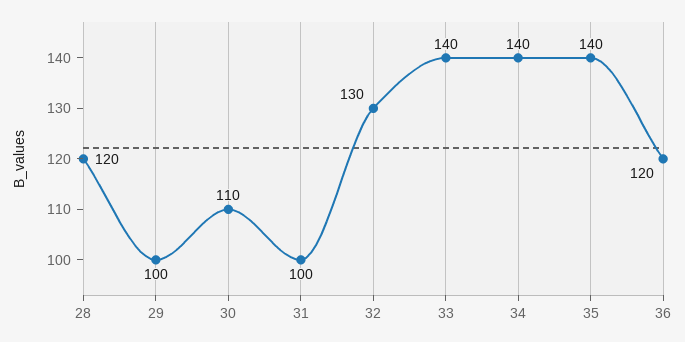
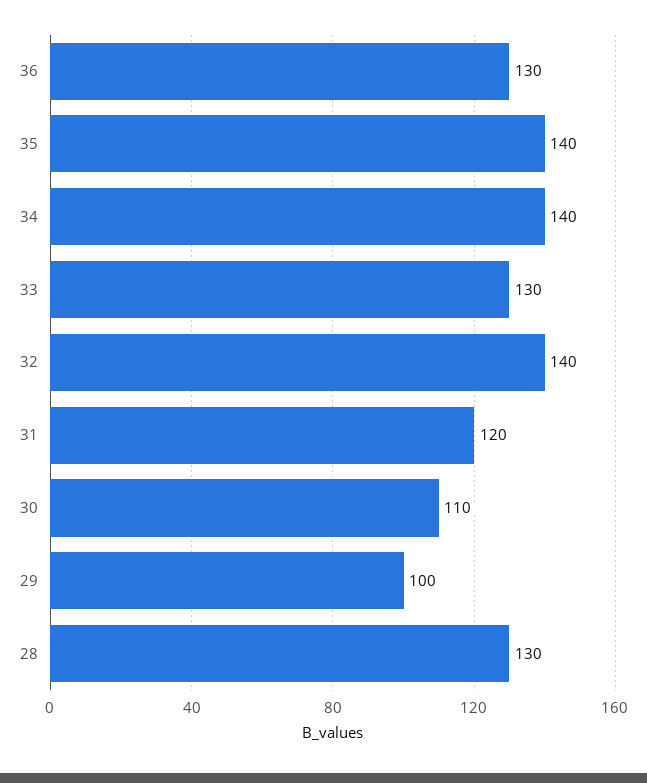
  {
-   "28": 120,
+   "28": 130,
    "29": 100,
    "30": 110,
-   "31": 100,
+   "31": 120,
-   "32": 130,
+   "32": 140,
-   "33": 140,
+   "33": 130,
    "34": 140,
    "35": 140,
-   "36": 120
+   "36": 130
  }

